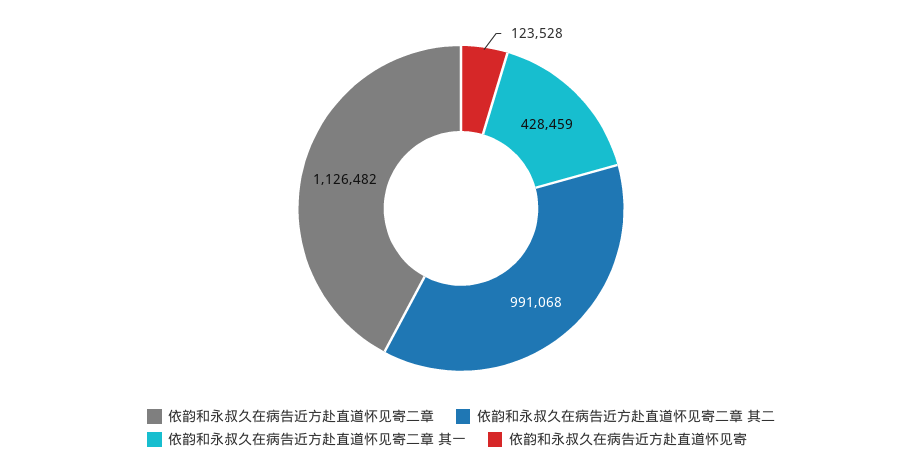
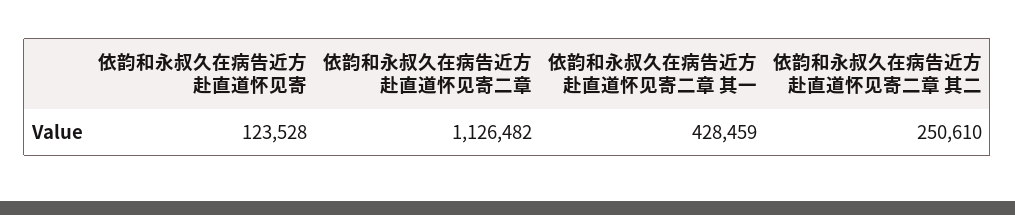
  {
    "依韵和永叔久在病告近方赴直道怀见寄二章": 1126482,
-   "依韵和永叔久在病告近方赴直道怀见寄二章 其二": 991068,
+   "依韵和永叔久在病告近方赴直道怀见寄二章 其二": 250610,
    "依韵和永叔久在病告近方赴直道怀见寄二章 其一": 428459,
    "依韵和永叔久在病告近方赴直道怀见寄": 123528
  }

